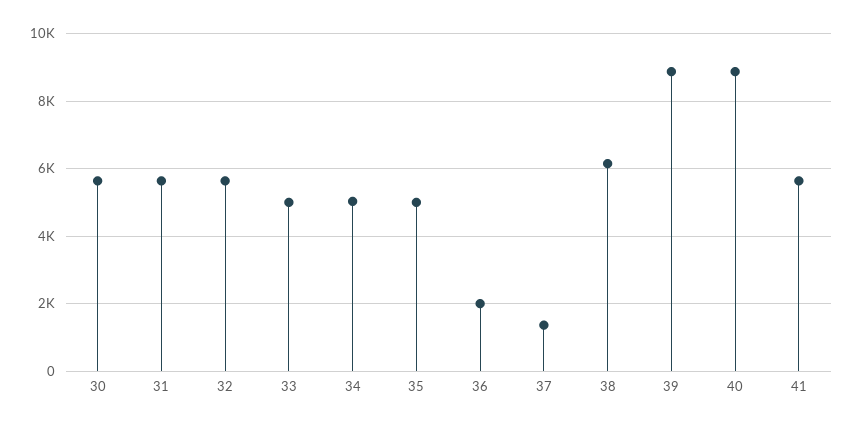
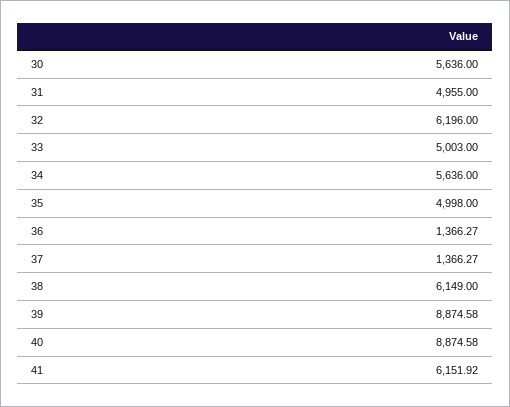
  {
    "30": 5636,
-   "31": 5600,
+   "31": 4955,
-   "32": 5600,
+   "32": 6196,
    "33": 5003,
-   "34": 5000,
+   "34": 5636,
    "35": 4998,
-   "36": 2000,
+   "36": 1366.27,
    "37": 1366.27,
    "38": 6149,
    "39": 8874.58,
    "40": 8874.58,
-   "41": 5600
+   "41": 6151.92
  }

